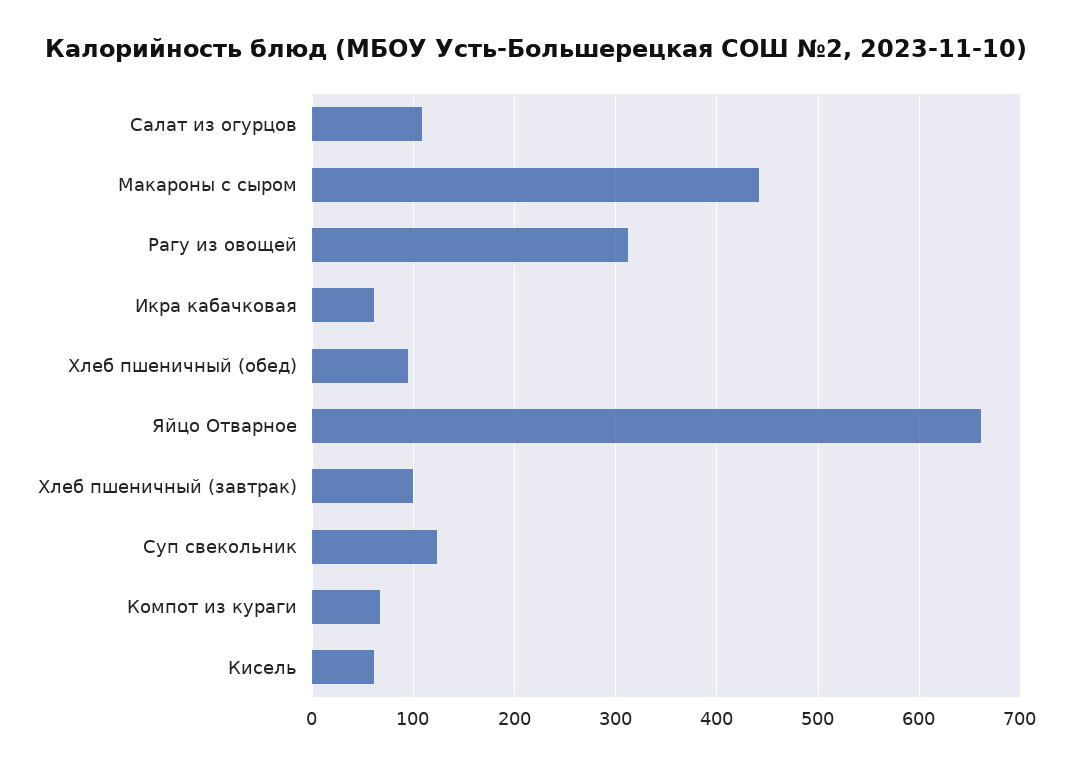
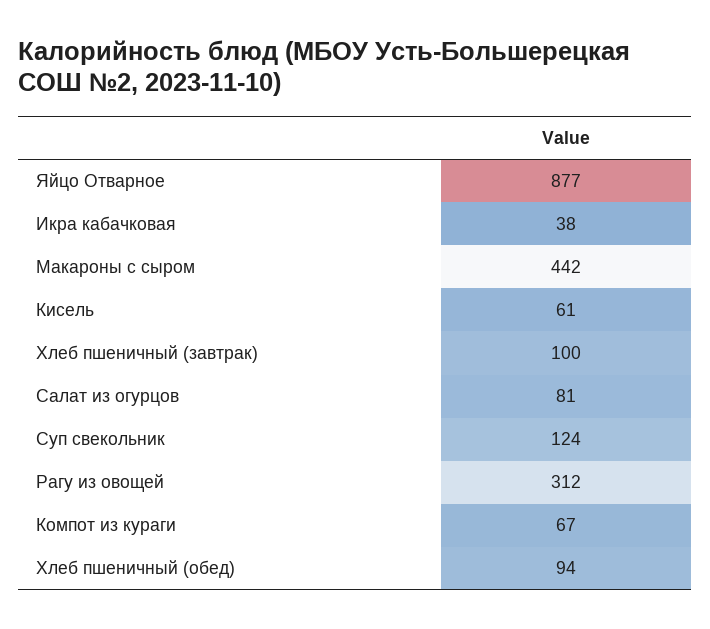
  {
-   "Салат из огурцов": 110,
+   "Салат из огурцов": 81,
    "Макароны с сыром": 442,
    "Рагу из овощей": 312,
-   "Икра кабачковая": 60,
+   "Икра кабачковая": 38,
    "Хлеб пшеничный (обед)": 94,
-   "Яйцо Отварное": 660,
+   "Яйцо Отварное": 877,
    "Хлеб пшеничный (завтрак)": 100,
    "Суп свекольник": 124,
    "Компот из кураги": 67,
    "Кисель": 61
  }

